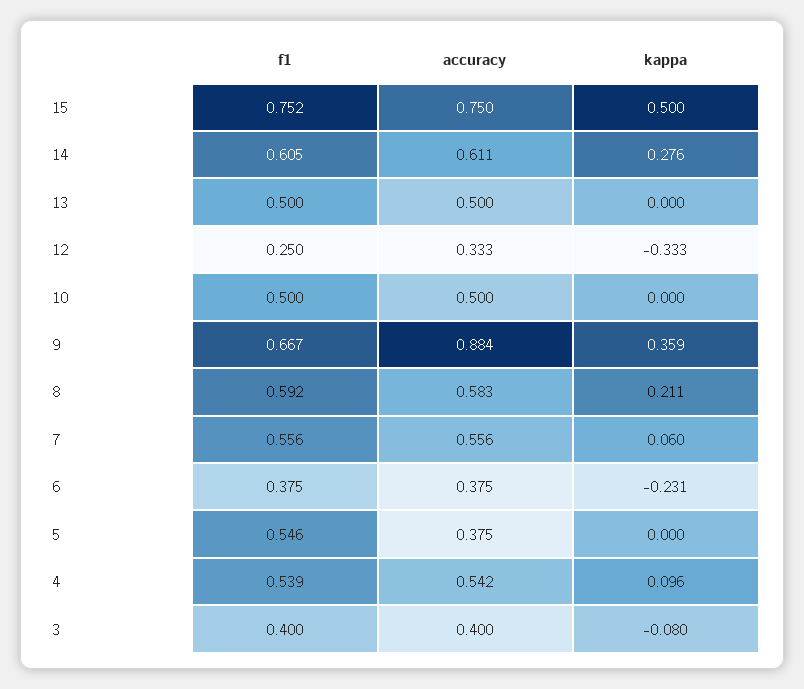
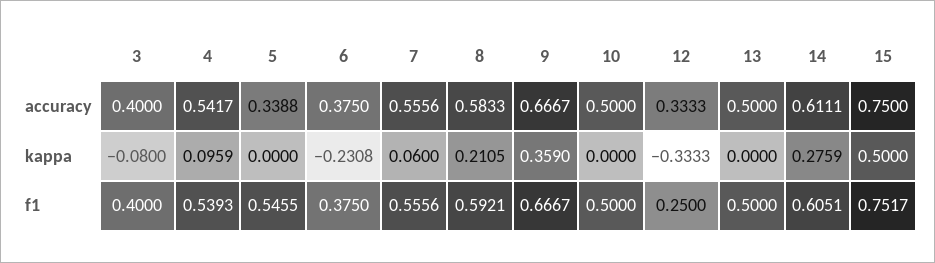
  {
    "f1": {
      "15": 0.7517,
      "14": 0.6051,
      "13": 0.5,
      "12": 0.25,
      "10": 0.5,
      "9": 0.6667,
      "8": 0.5921,
      "7": 0.5556,
      "6": 0.375,
      "5": 0.5455,
      "4": 0.5393,
      "3": 0.4
    },
    "accuracy": {
      "15": 0.75,
      "14": 0.6111,
      "13": 0.5,
      "12": 0.3333,
      "10": 0.5,
-     "9": 0.884,
+     "9": 0.6667,
      "8": 0.5833,
      "7": 0.5556,
      "6": 0.375,
-     "5": 0.375,
+     "5": 0.3388,
      "4": 0.5417,
      "3": 0.4
    },
    "kappa": {
      "15": 0.5,
      "14": 0.2759,
      "13": 0,
      "12": -0.3333,
      "10": 0,
      "9": 0.359,
      "8": 0.2105,
      "7": 0.06,
      "6": -0.2308,
      "5": 0,
      "4": 0.0959,
      "3": -0.08
    }
  }

